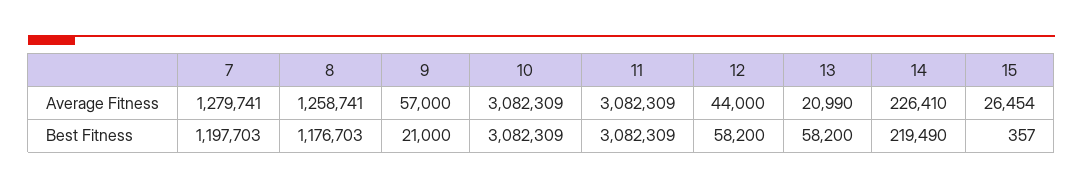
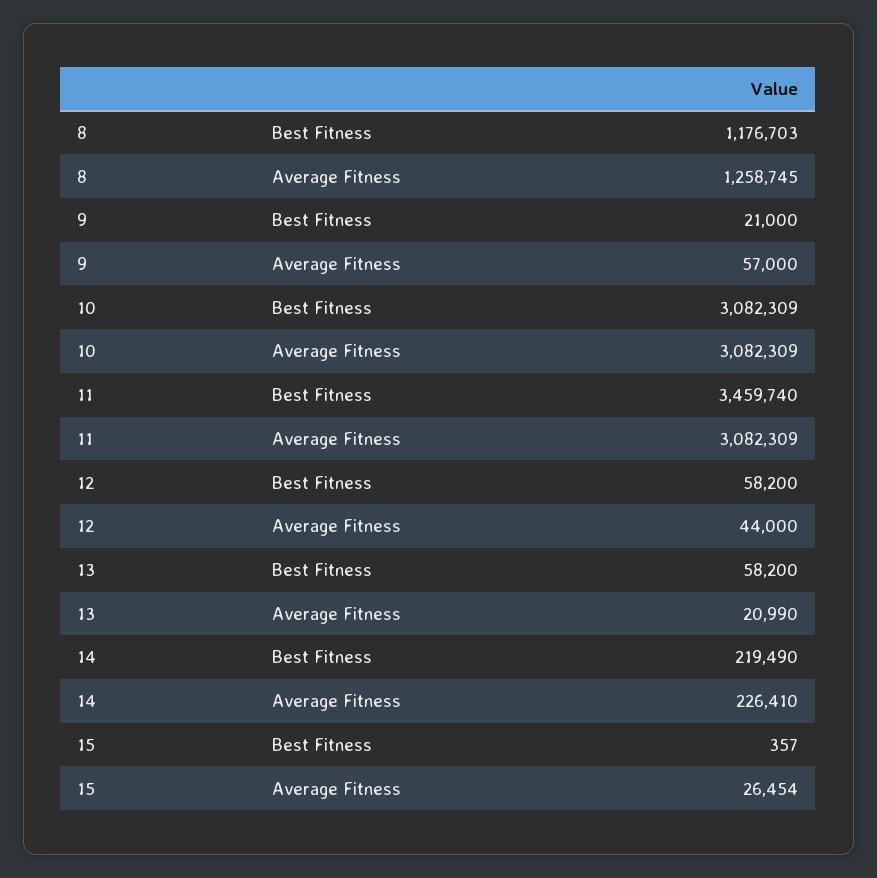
  {
-   "7": {
-     "Average Fitness": 1279741,
-     "Best Fitness": 1197703
-   },
    "8": {
-     "Average Fitness": 1258741,
+     "Average Fitness": 1258745,
      "Best Fitness": 1176703
    },
    "9": {
      "Average Fitness": 57000,
      "Best Fitness": 21000
    },
    "10": {
      "Average Fitness": 3082309,
      "Best Fitness": 3082309
    },
    "11": {
      "Average Fitness": 3082309,
-     "Best Fitness": 3082309
+     "Best Fitness": 3459740
    },
    "12": {
      "Average Fitness": 44000,
      "Best Fitness": 58200
    },
    "13": {
      "Average Fitness": 20990,
      "Best Fitness": 58200
    },
    "14": {
      "Average Fitness": 226410,
      "Best Fitness": 219490
    },
    "15": {
      "Average Fitness": 26454,
      "Best Fitness": 357
    }
  }

